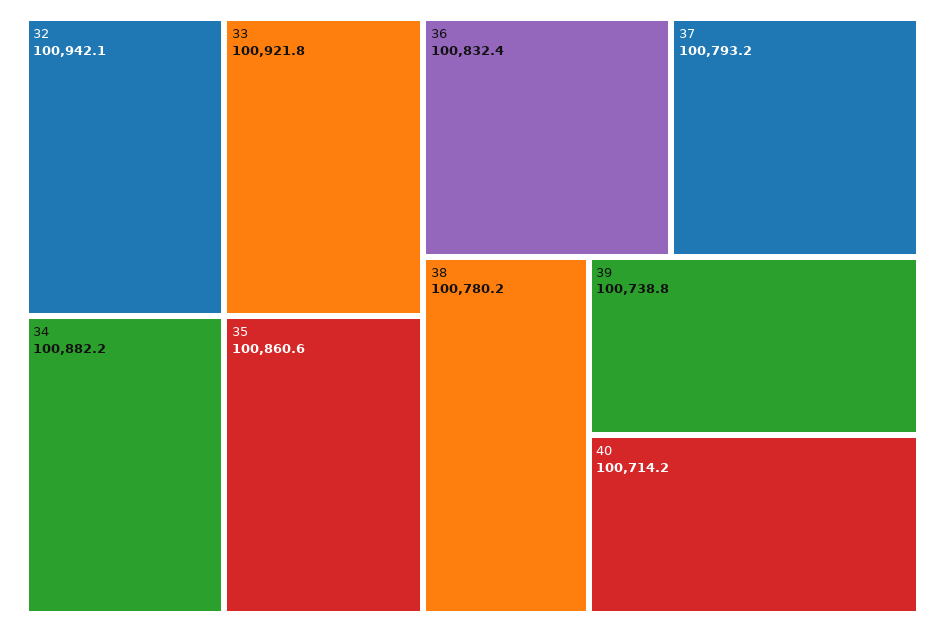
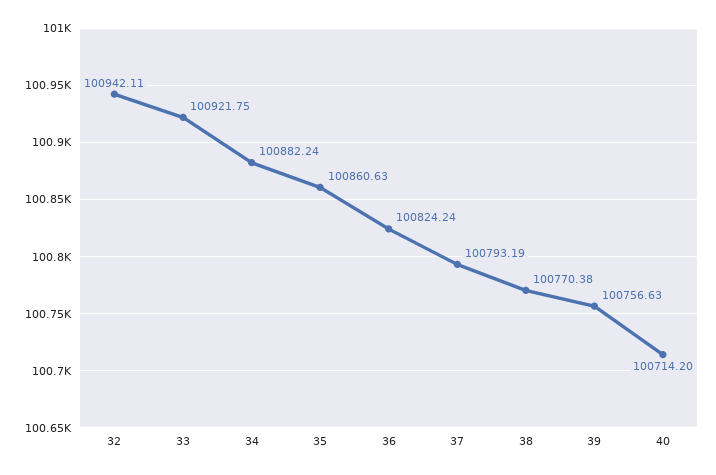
  {
    "32": 100942.11,
    "33": 100921.75,
    "34": 100882.24,
    "35": 100860.63,
-   "36": 100832.4,
+   "36": 100824.24,
    "37": 100793.19,
-   "38": 100780.2,
+   "38": 100770.38,
-   "39": 100738.8,
+   "39": 100756.63,
    "40": 100714.2
  }

